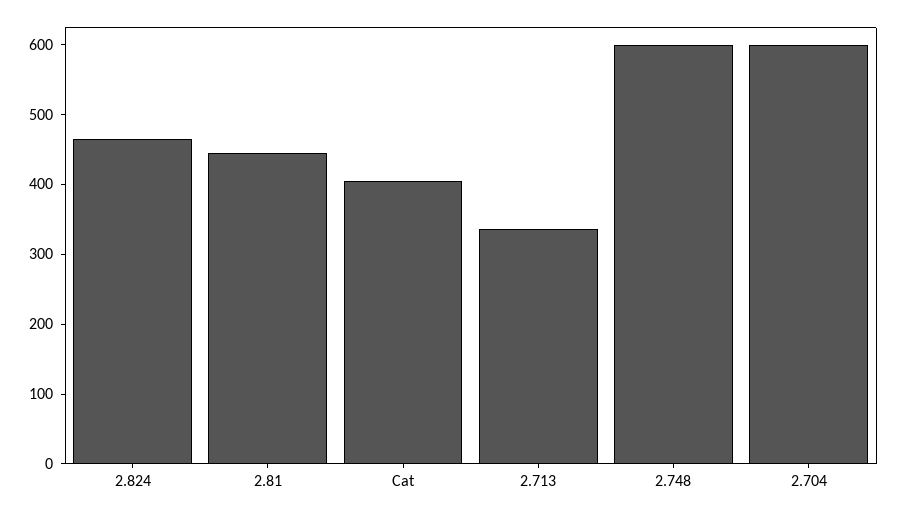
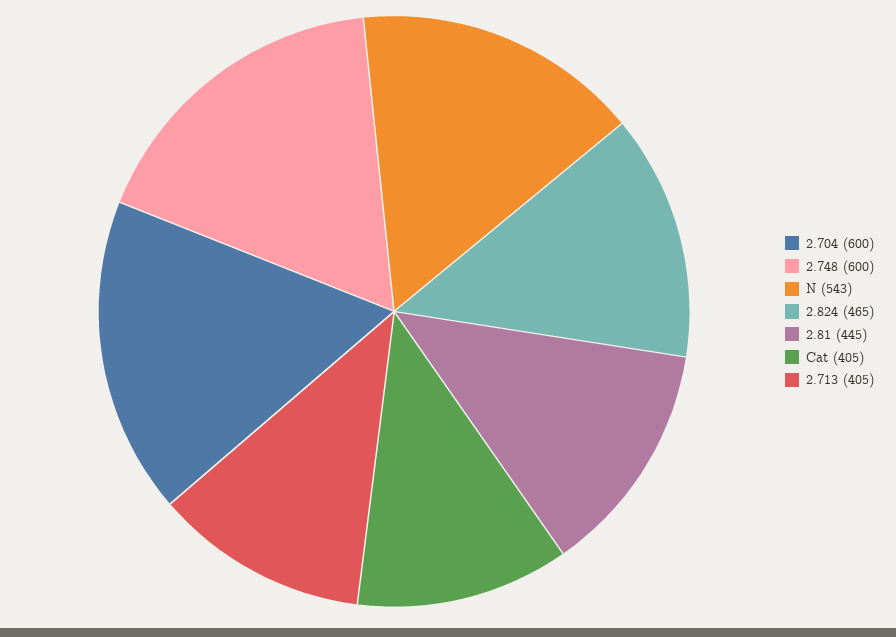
  {
    "2.824": 465,
    "2.81": 445,
    "Cat": 405,
-   "2.713": 340,
+   "2.713": 405,
    "2.748": 600,
-   "2.704": 600
+   "2.704": 600,
+   "N": 543
  }

